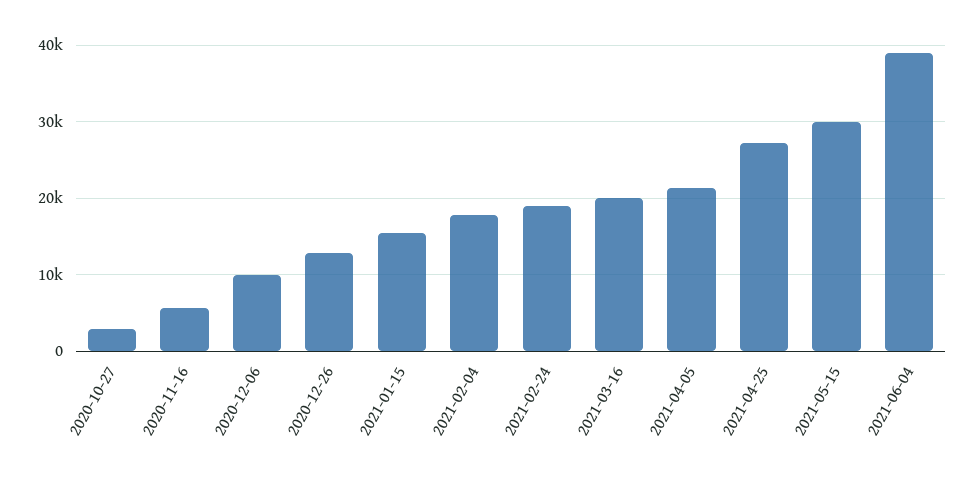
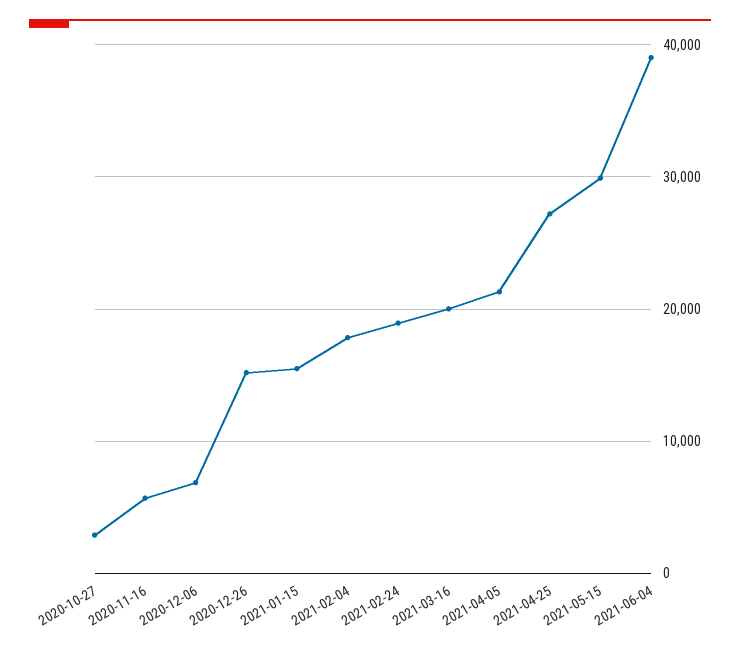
  {
    "2020-10-27": 3000,
    "2020-11-16": 6000,
-   "2020-12-06": 10000,
+   "2020-12-06": 7000,
-   "2020-12-26": 13000,
+   "2020-12-26": 15000,
    "2021-01-15": 15000,
    "2021-02-04": 18000,
    "2021-02-24": 19000,
    "2021-03-16": 20000,
    "2021-04-05": 21000,
    "2021-04-25": 27000,
    "2021-05-15": 30000,
    "2021-06-04": 39000
  }

